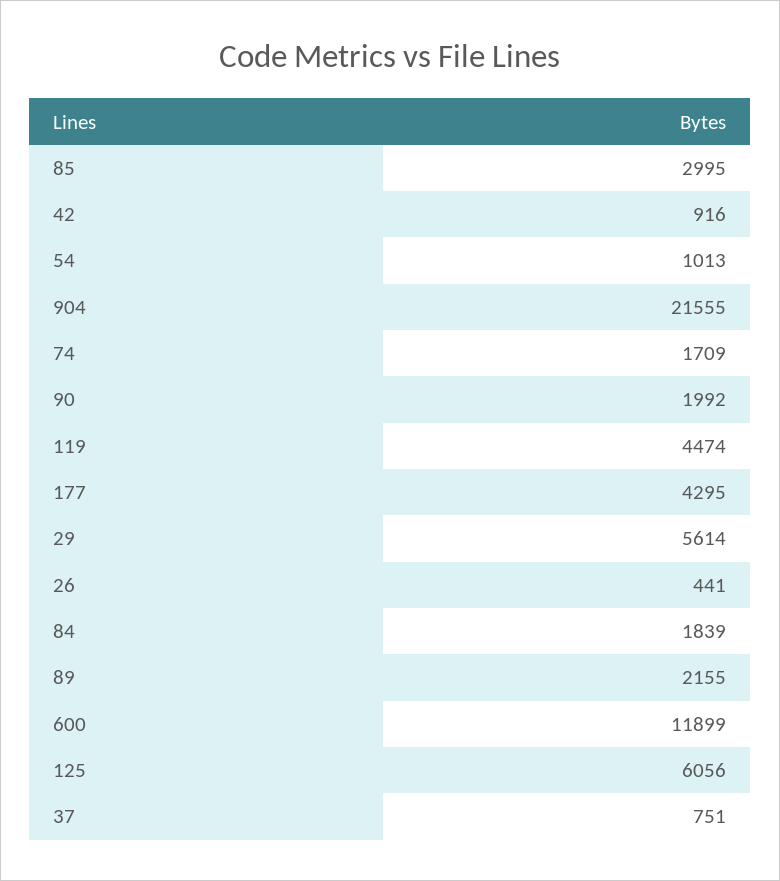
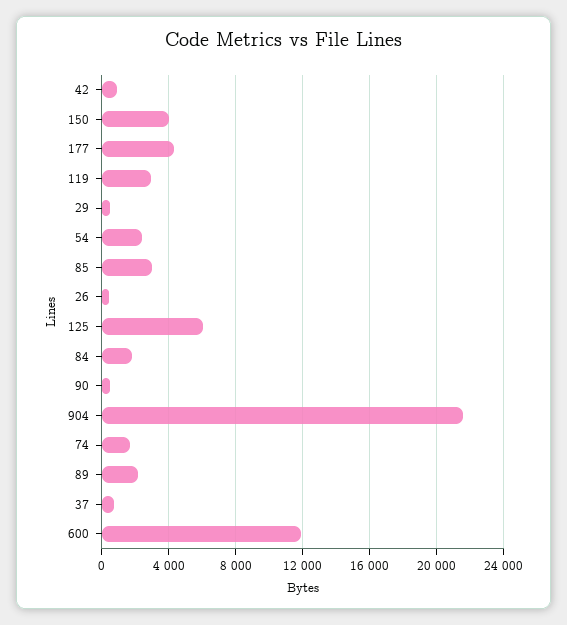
  {
    "85": 2995,
    "42": 916,
-   "54": 1013,
+   "54": 2500,
    "904": 21555,
    "74": 1709,
-   "90": 1992,
+   "90": 500,
-   "119": 4474,
+   "119": 3000,
    "177": 4295,
-   "29": 5614,
+   "29": 500,
    "26": 441,
    "84": 1839,
    "89": 2155,
    "600": 11899,
    "125": 6056,
-   "37": 751
+   "37": 751,
+   "150": 4000
  }

